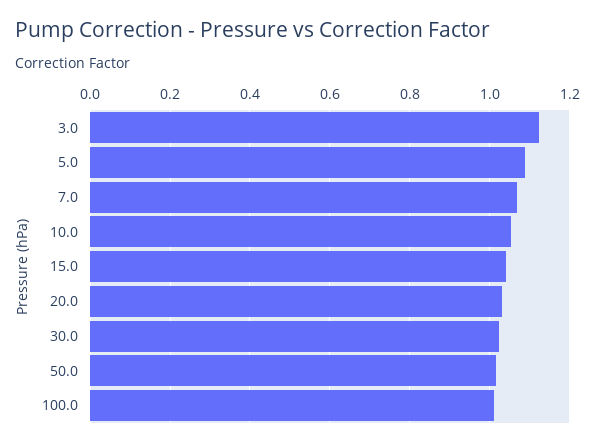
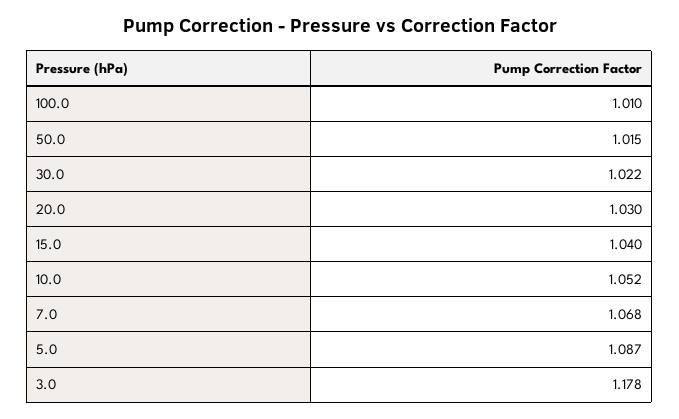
  {
-   "3.0": 1.12,
+   "3.0": 1.178,
    "5.0": 1.087,
    "7.0": 1.068,
    "10.0": 1.052,
    "15.0": 1.04,
    "20.0": 1.03,
    "30.0": 1.022,
    "50.0": 1.015,
    "100.0": 1.01
  }

